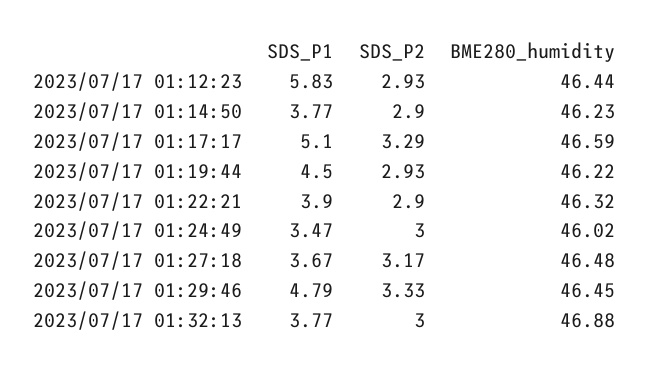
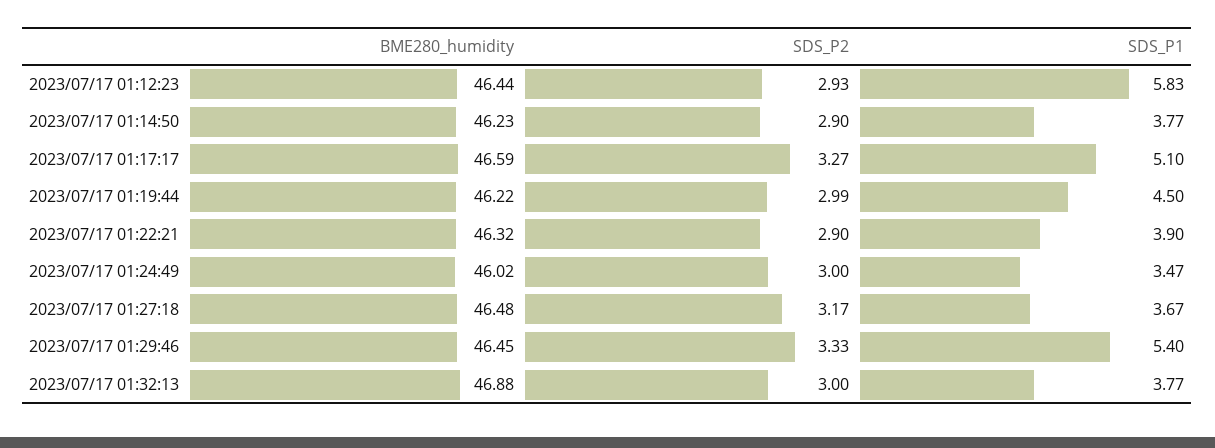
  {
    "SDS_P1": {
      "2023/07/17 01:12:23": 5.83,
      "2023/07/17 01:14:50": 3.77,
      "2023/07/17 01:17:17": 5.1,
      "2023/07/17 01:19:44": 4.5,
      "2023/07/17 01:22:21": 3.9,
      "2023/07/17 01:24:49": 3.47,
      "2023/07/17 01:27:18": 3.67,
-     "2023/07/17 01:29:46": 4.79,
+     "2023/07/17 01:29:46": 5.4,
      "2023/07/17 01:32:13": 3.77
    },
    "SDS_P2": {
      "2023/07/17 01:12:23": 2.93,
      "2023/07/17 01:14:50": 2.9,
-     "2023/07/17 01:17:17": 3.29,
+     "2023/07/17 01:17:17": 3.27,
-     "2023/07/17 01:19:44": 2.93,
+     "2023/07/17 01:19:44": 2.99,
      "2023/07/17 01:22:21": 2.9,
      "2023/07/17 01:24:49": 3,
      "2023/07/17 01:27:18": 3.17,
      "2023/07/17 01:29:46": 3.33,
      "2023/07/17 01:32:13": 3
    },
    "BME280_humidity": {
      "2023/07/17 01:12:23": 46.44,
      "2023/07/17 01:14:50": 46.23,
      "2023/07/17 01:17:17": 46.59,
      "2023/07/17 01:19:44": 46.22,
      "2023/07/17 01:22:21": 46.32,
      "2023/07/17 01:24:49": 46.02,
      "2023/07/17 01:27:18": 46.48,
      "2023/07/17 01:29:46": 46.45,
      "2023/07/17 01:32:13": 46.88
    }
  }

